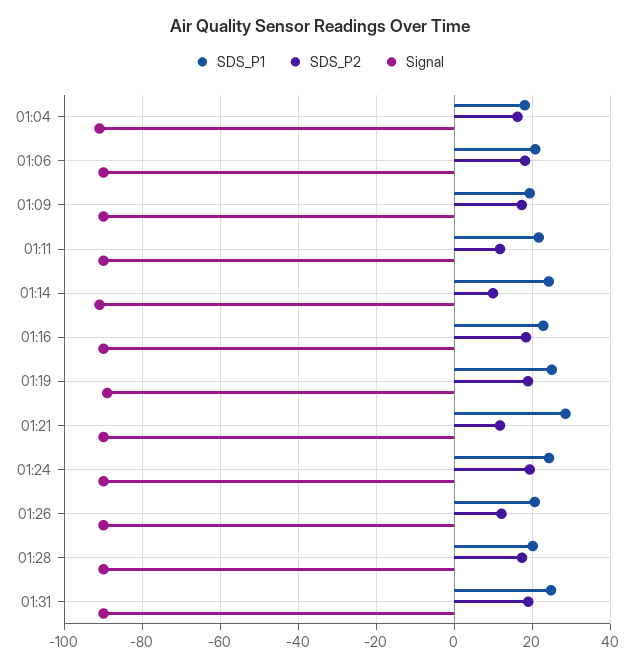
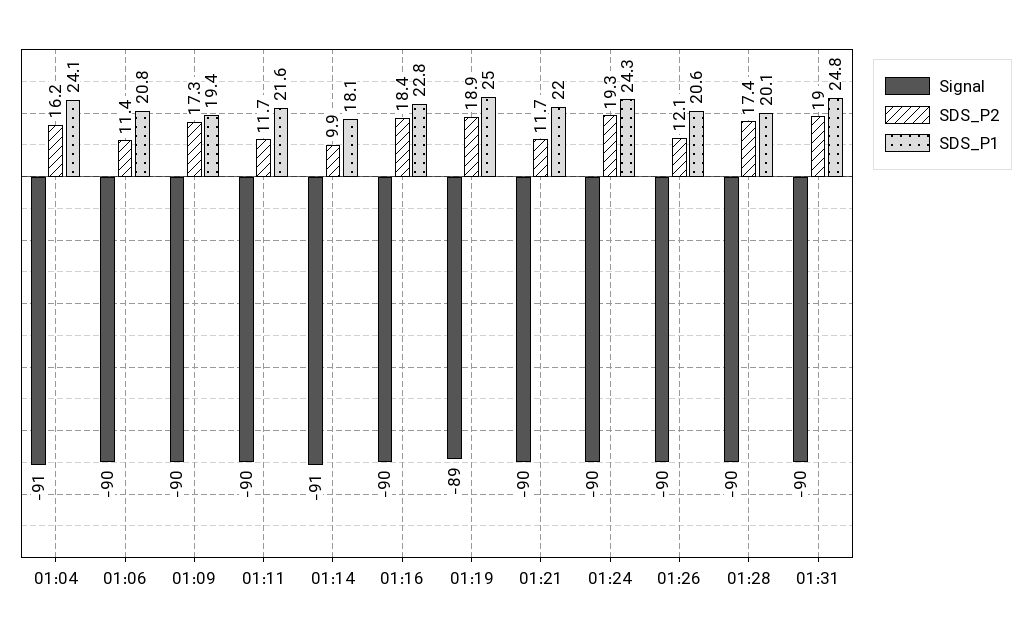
  {
    "SDS_P1": {
-     "01:04": 18,
+     "01:04": 24.1,
      "01:06": 20.8,
      "01:09": 19.4,
      "01:11": 21.6,
-     "01:14": 24,
+     "01:14": 18.1,
      "01:16": 22.8,
      "01:19": 25,
-     "01:21": 28,
+     "01:21": 22,
      "01:24": 24.3,
      "01:26": 20.6,
      "01:28": 20.1,
      "01:31": 24.8
    },
    "SDS_P2": {
      "01:04": 16.2,
-     "01:06": 18,
+     "01:06": 11.4,
      "01:09": 17.3,
      "01:11": 11.7,
      "01:14": 9.9,
      "01:16": 18.4,
      "01:19": 18.9,
      "01:21": 11.7,
      "01:24": 19.3,
      "01:26": 12.1,
      "01:28": 17.4,
      "01:31": 19
    },
    "Signal": {
      "01:04": -91,
      "01:06": -90,
      "01:09": -90,
      "01:11": -90,
      "01:14": -91,
      "01:16": -90,
      "01:19": -89,
      "01:21": -90,
      "01:24": -90,
      "01:26": -90,
      "01:28": -90,
      "01:31": -90
    }
  }

